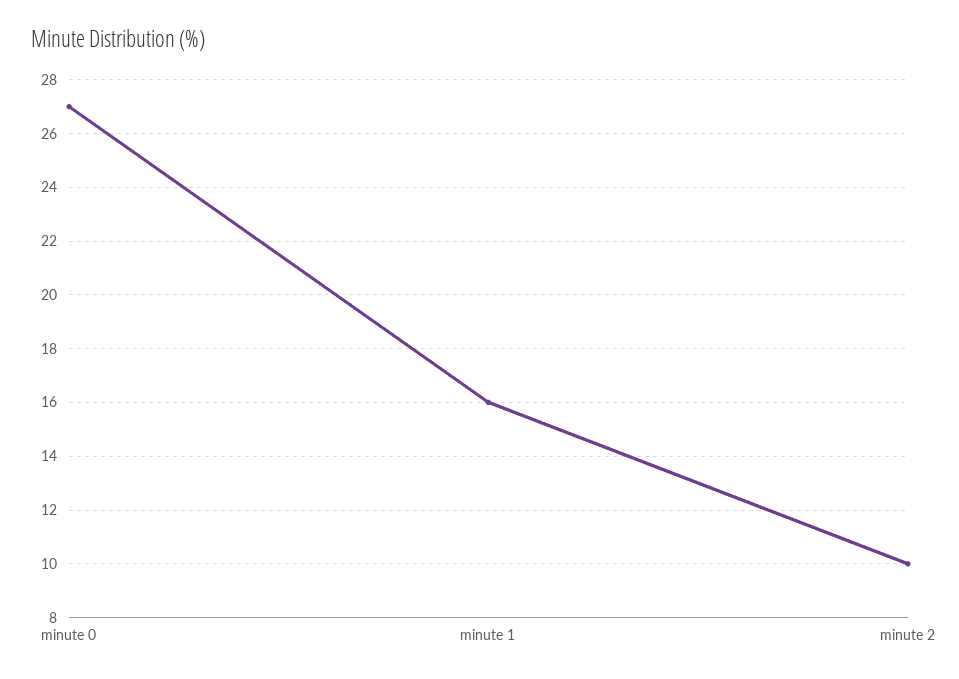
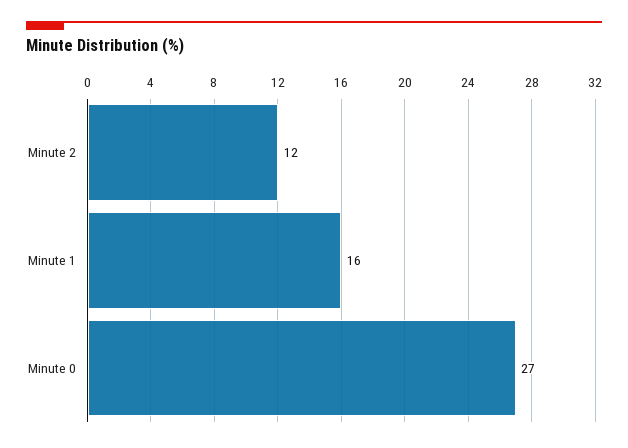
  {
    "minute 0": 27,
    "minute 1": 16,
-   "minute 2": 10
+   "minute 2": 12
  }

